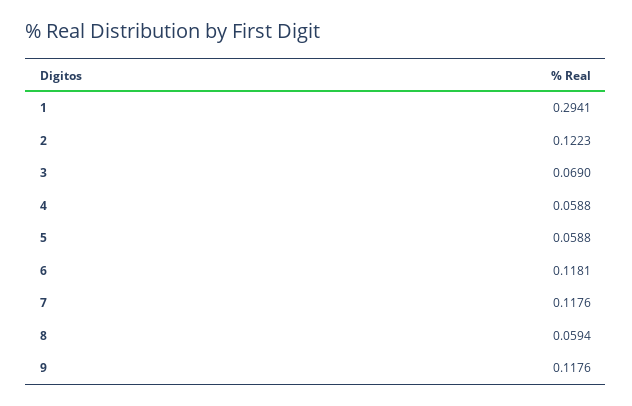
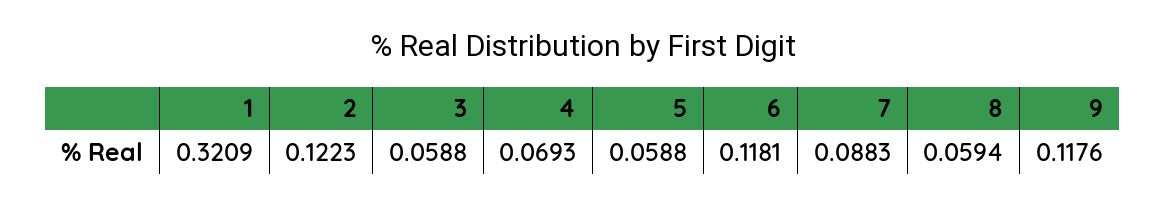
  {
-   "1": 0.2941,
+   "1": 0.3209,
    "2": 0.1223,
-   "3": 0.069,
+   "3": 0.0588,
-   "4": 0.0588,
+   "4": 0.0693,
    "5": 0.0588,
    "6": 0.1181,
-   "7": 0.1176,
+   "7": 0.0883,
    "8": 0.0594,
    "9": 0.1176
  }

